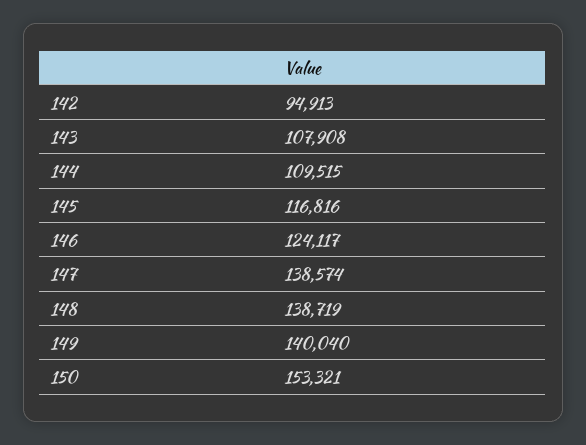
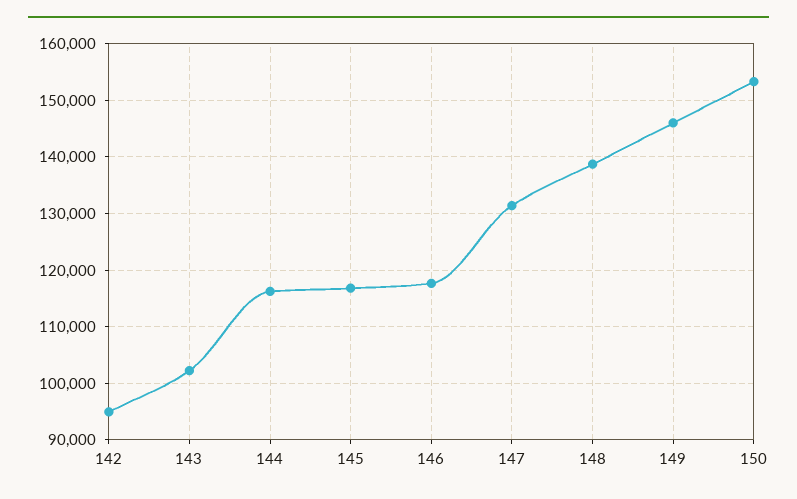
  {
    "142": 94913,
-   "143": 107908,
+   "143": 102000,
-   "144": 109515,
+   "144": 116000,
    "145": 116816,
-   "146": 124117,
+   "146": 118000,
-   "147": 138574,
+   "147": 132000,
    "148": 138719,
-   "149": 140040,
+   "149": 146000,
    "150": 153321
  }

